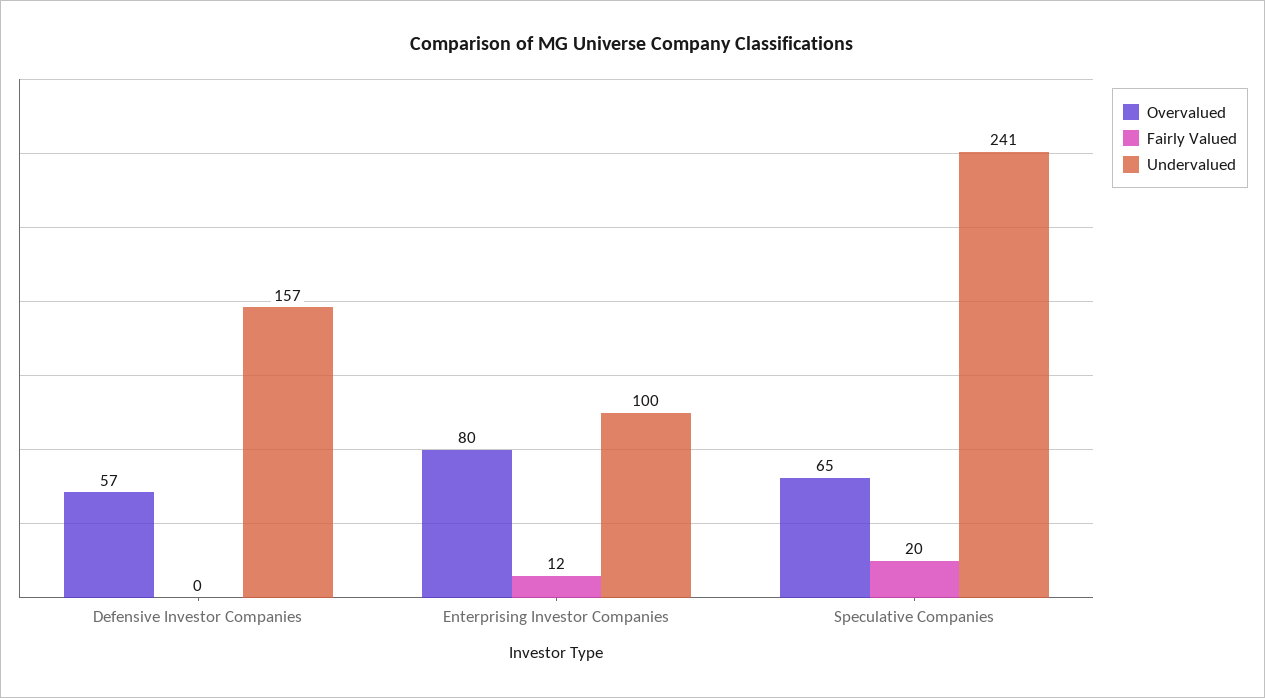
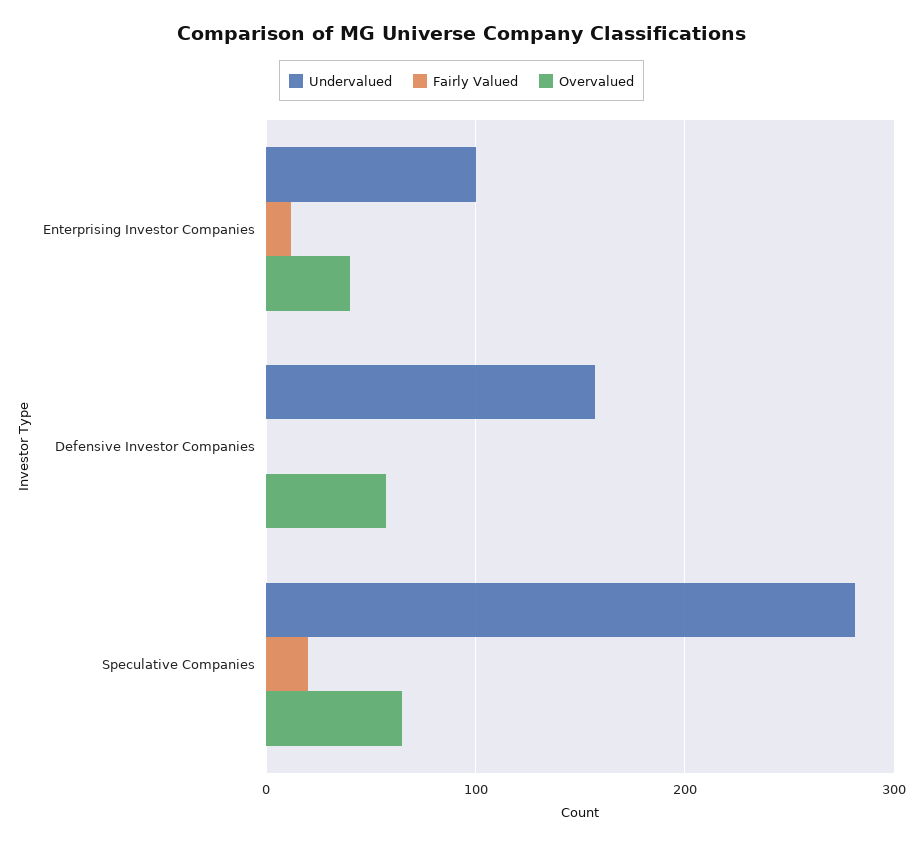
  {
    "Overvalued": {
      "Defensive Investor Companies": 57,
-     "Enterprising Investor Companies": 80,
+     "Enterprising Investor Companies": 40,
      "Speculative Companies": 65
    },
    "Fairly Valued": {
      "Defensive Investor Companies": 0,
      "Enterprising Investor Companies": 12,
      "Speculative Companies": 20
    },
    "Undervalued": {
      "Defensive Investor Companies": 157,
      "Enterprising Investor Companies": 100,
-     "Speculative Companies": 241
+     "Speculative Companies": 280
    }
  }

